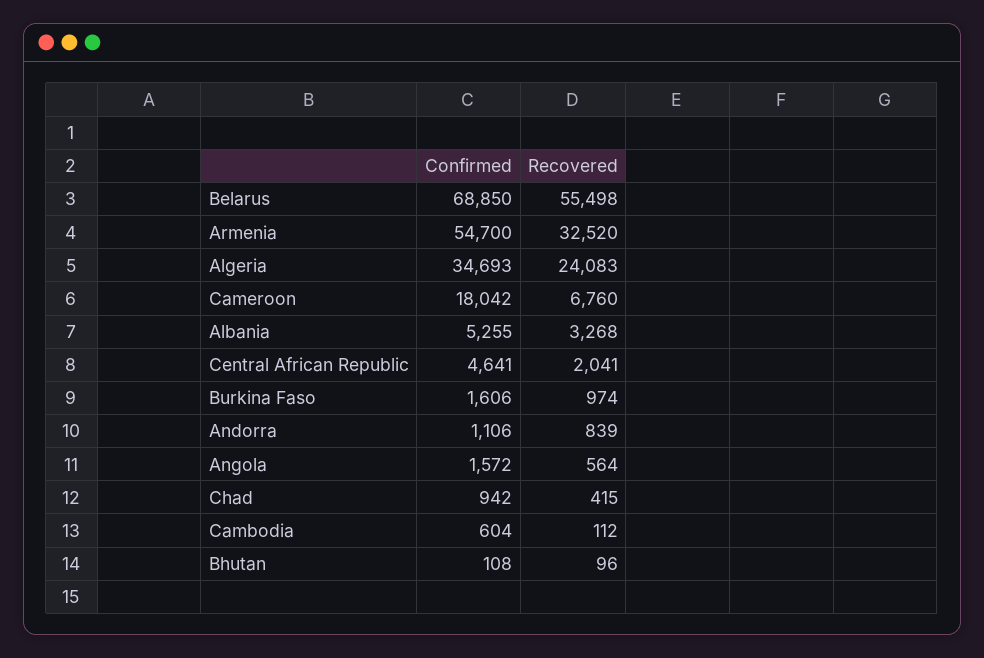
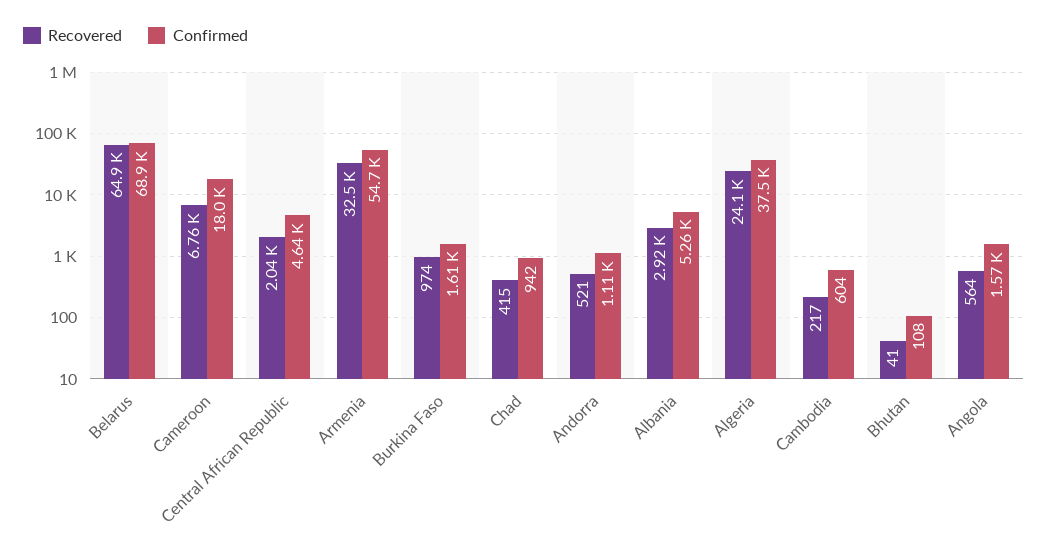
  {
    "Confirmed": {
      "Belarus": 68850,
      "Armenia": 54700,
-     "Algeria": 34693,
+     "Algeria": 37500,
      "Cameroon": 18042,
      "Albania": 5255,
      "Central African Republic": 4641,
      "Burkina Faso": 1606,
      "Andorra": 1106,
      "Angola": 1572,
      "Chad": 942,
      "Cambodia": 604,
      "Bhutan": 108
    },
    "Recovered": {
-     "Belarus": 55498,
+     "Belarus": 64900,
      "Armenia": 32520,
      "Algeria": 24083,
      "Cameroon": 6760,
-     "Albania": 3268,
+     "Albania": 2920,
      "Central African Republic": 2041,
      "Burkina Faso": 974,
-     "Andorra": 839,
+     "Andorra": 521,
      "Angola": 564,
      "Chad": 415,
-     "Cambodia": 112,
+     "Cambodia": 217,
-     "Bhutan": 96
+     "Bhutan": 41
    }
  }

